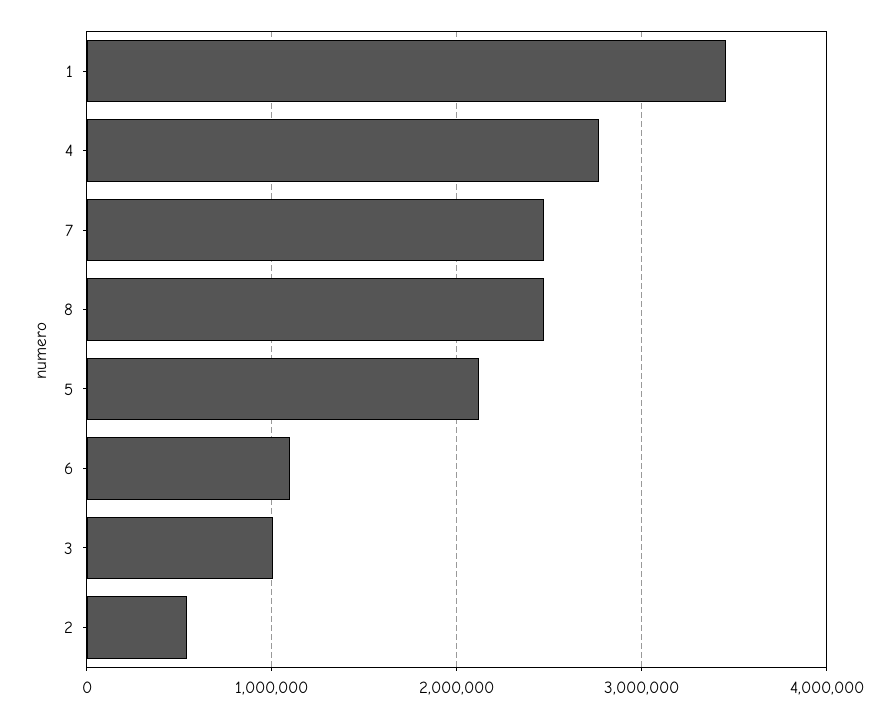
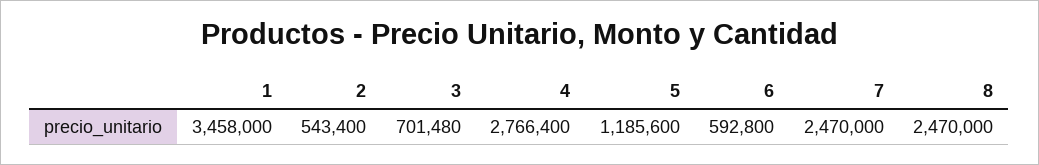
  {
    "1": 3458000,
    "4": 2766400,
    "7": 2470000,
    "8": 2470000,
-   "5": 2100000,
+   "5": 1185600,
-   "6": 1100000,
+   "6": 592800,
-   "3": 1000000,
+   "3": 701480,
    "2": 543400
  }

